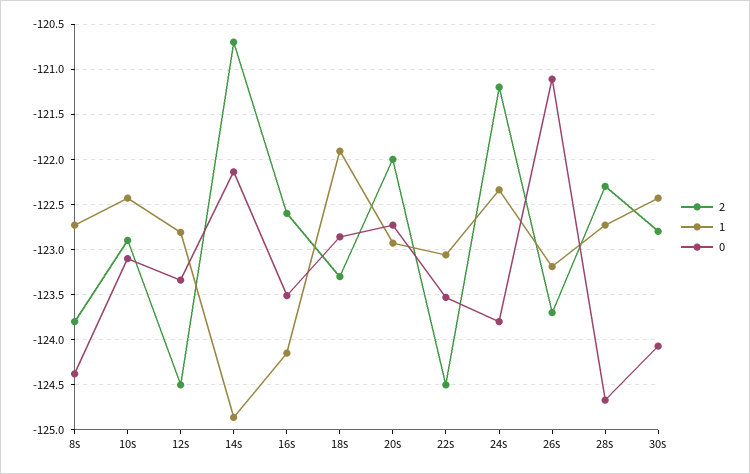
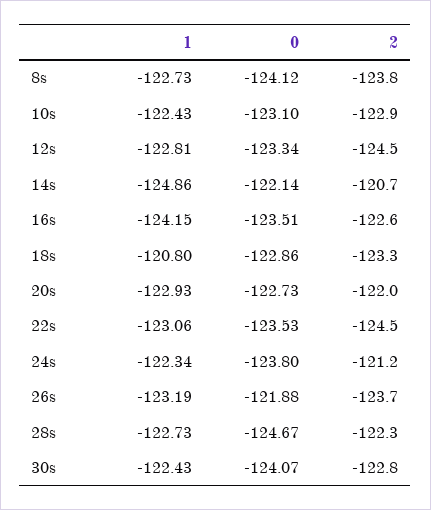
  {
    "2": {
      "8s": -123.8,
      "10s": -122.9,
      "12s": -124.5,
      "14s": -120.7,
      "16s": -122.6,
      "18s": -123.3,
      "20s": -122,
      "22s": -124.5,
      "24s": -121.2,
      "26s": -123.7,
      "28s": -122.3,
      "30s": -122.8
    },
    "1": {
      "8s": -122.73,
      "10s": -122.43,
      "12s": -122.81,
      "14s": -124.86,
      "16s": -124.15,
-     "18s": -121.9,
+     "18s": -120.8,
      "20s": -122.93,
      "22s": -123.06,
      "24s": -122.34,
      "26s": -123.19,
      "28s": -122.73,
      "30s": -122.43
    },
    "0": {
-     "8s": -124.4,
+     "8s": -124.12,
      "10s": -123.1,
      "12s": -123.34,
      "14s": -122.14,
      "16s": -123.51,
      "18s": -122.86,
      "20s": -122.73,
      "22s": -123.53,
      "24s": -123.8,
-     "26s": -121.1,
+     "26s": -121.88,
      "28s": -124.67,
      "30s": -124.07
    }
  }

